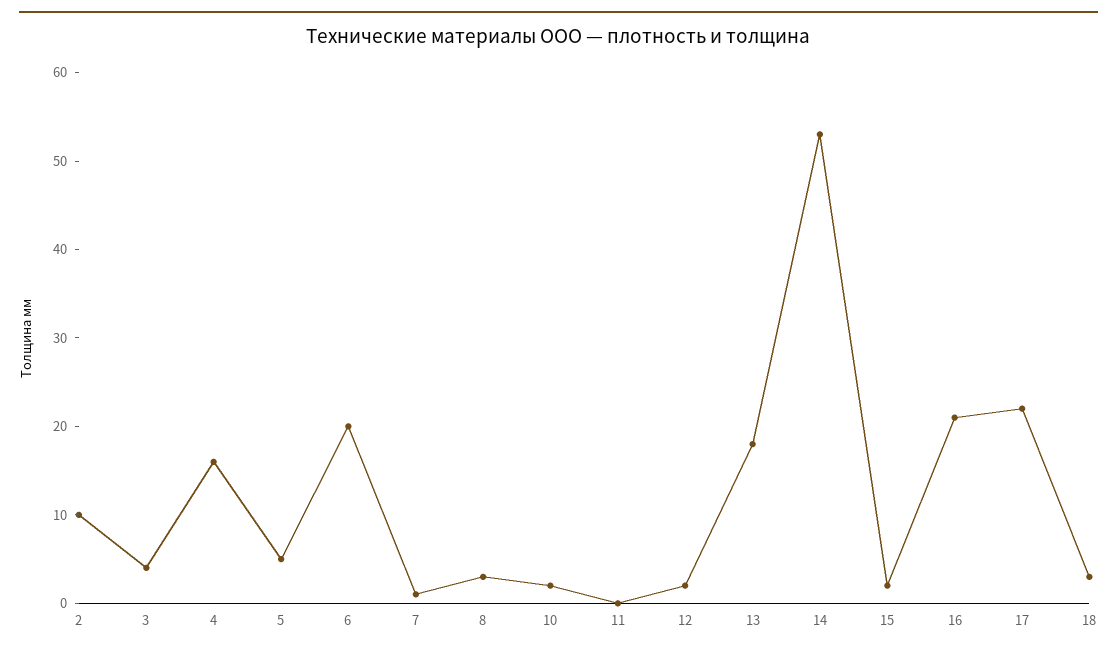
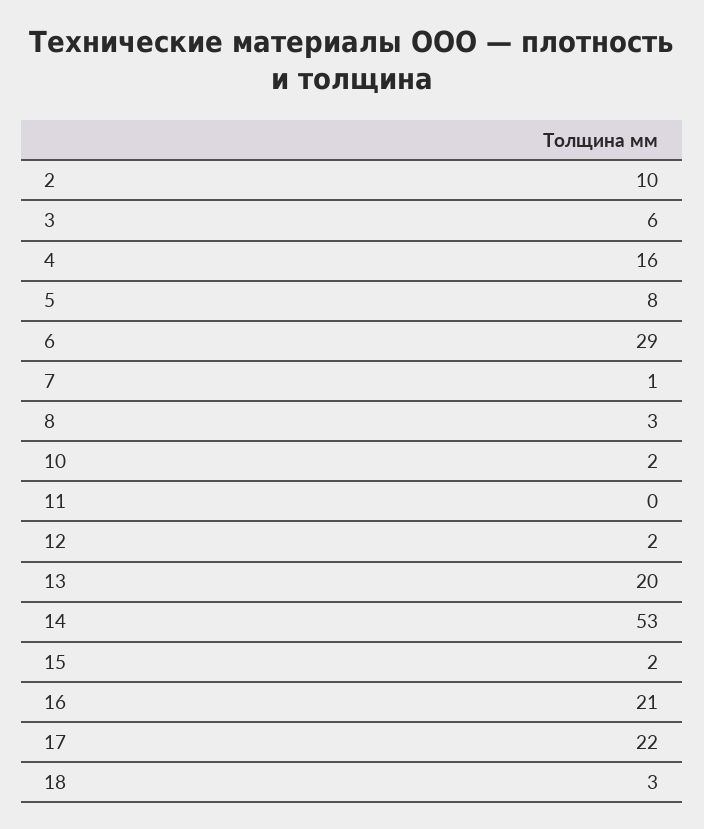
  {
    "2": 10,
-   "3": 4,
+   "3": 6,
    "4": 16,
-   "5": 5,
+   "5": 8,
-   "6": 20,
+   "6": 29,
    "7": 1,
    "8": 3,
    "10": 2,
    "11": 0,
    "12": 2,
-   "13": 18,
+   "13": 20,
    "14": 53,
    "15": 2,
    "16": 21,
    "17": 22,
    "18": 3
  }

